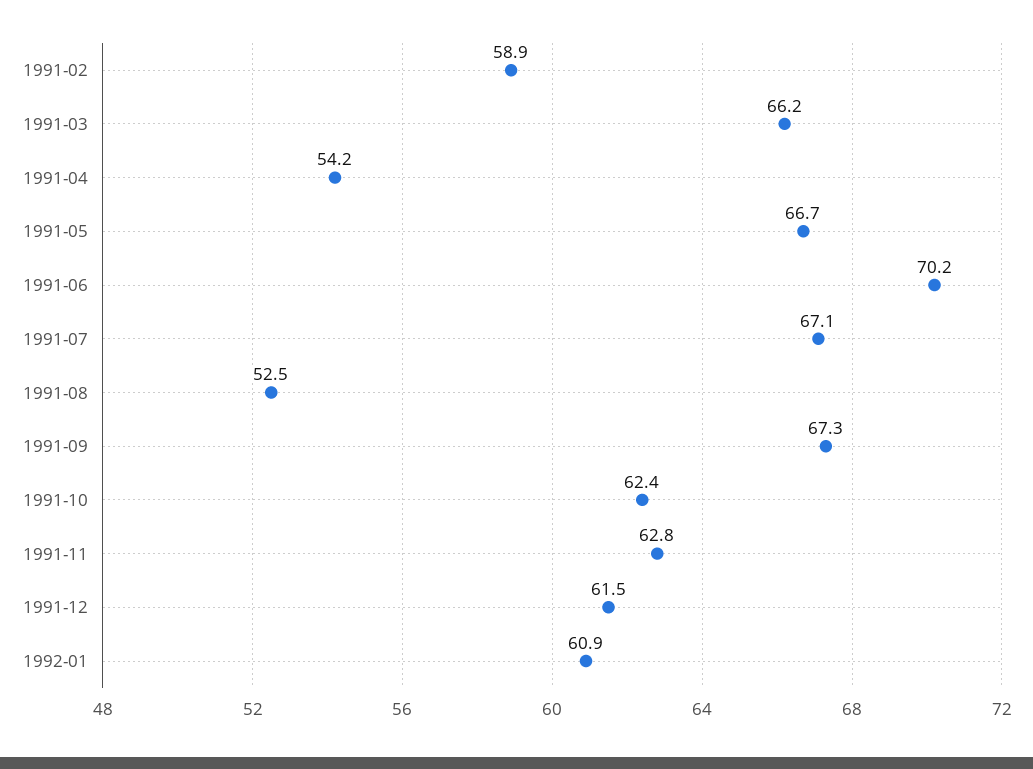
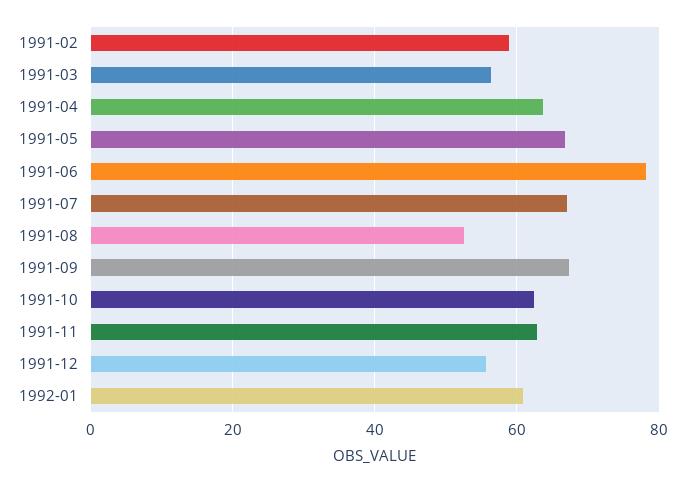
  {
    "1991-02": 58.9,
-   "1991-03": 66.2,
+   "1991-03": 56,
-   "1991-04": 54.2,
+   "1991-04": 64,
    "1991-05": 66.7,
-   "1991-06": 70.2,
+   "1991-06": 78,
    "1991-07": 67.1,
    "1991-08": 52.5,
    "1991-09": 67.3,
    "1991-10": 62.4,
    "1991-11": 62.8,
-   "1991-12": 61.5,
+   "1991-12": 56,
    "1992-01": 60.9
  }

